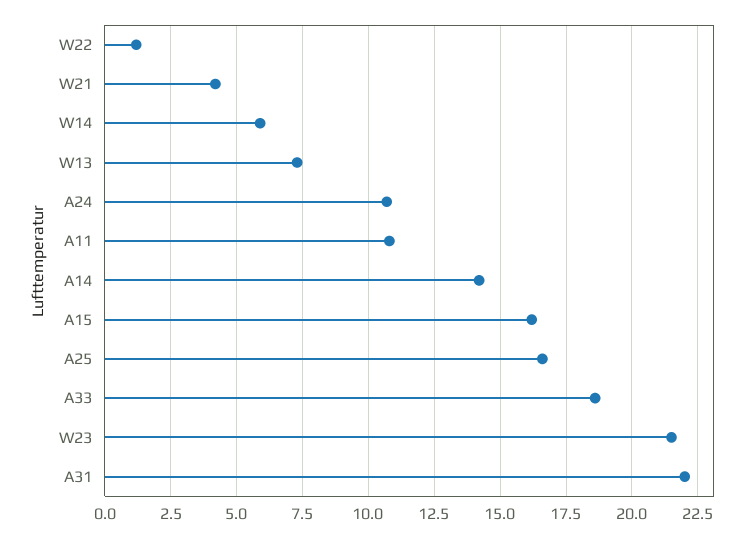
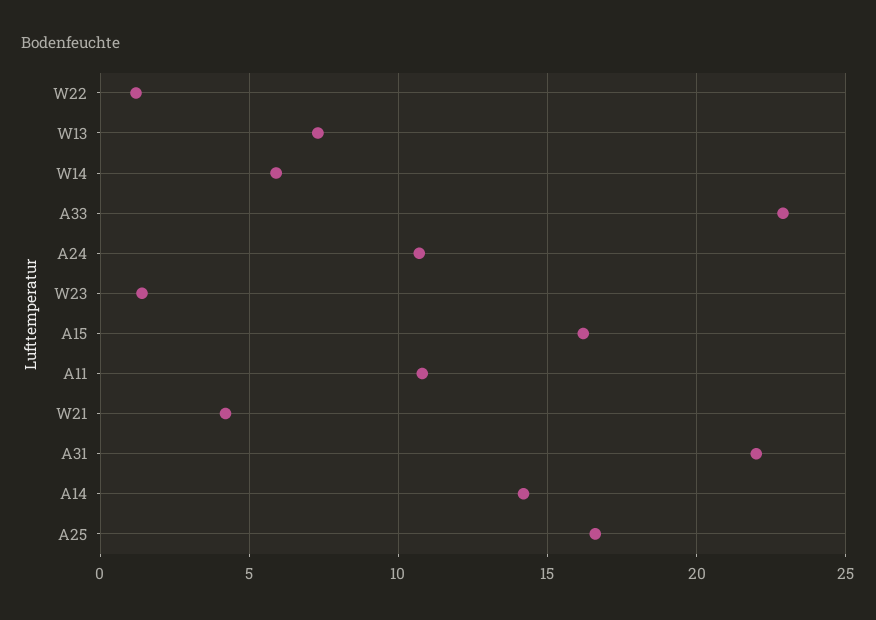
  {
    "W22": 1,
    "W21": 4,
    "W14": 6,
    "W13": 7.5,
    "A24": 10.5,
    "A11": 11,
    "A14": 14,
    "A15": 16,
    "A25": 16.5,
-   "A33": 18.5,
+   "A33": 23,
-   "W23": 21.5,
+   "W23": 1.5,
    "A31": 22
  }

